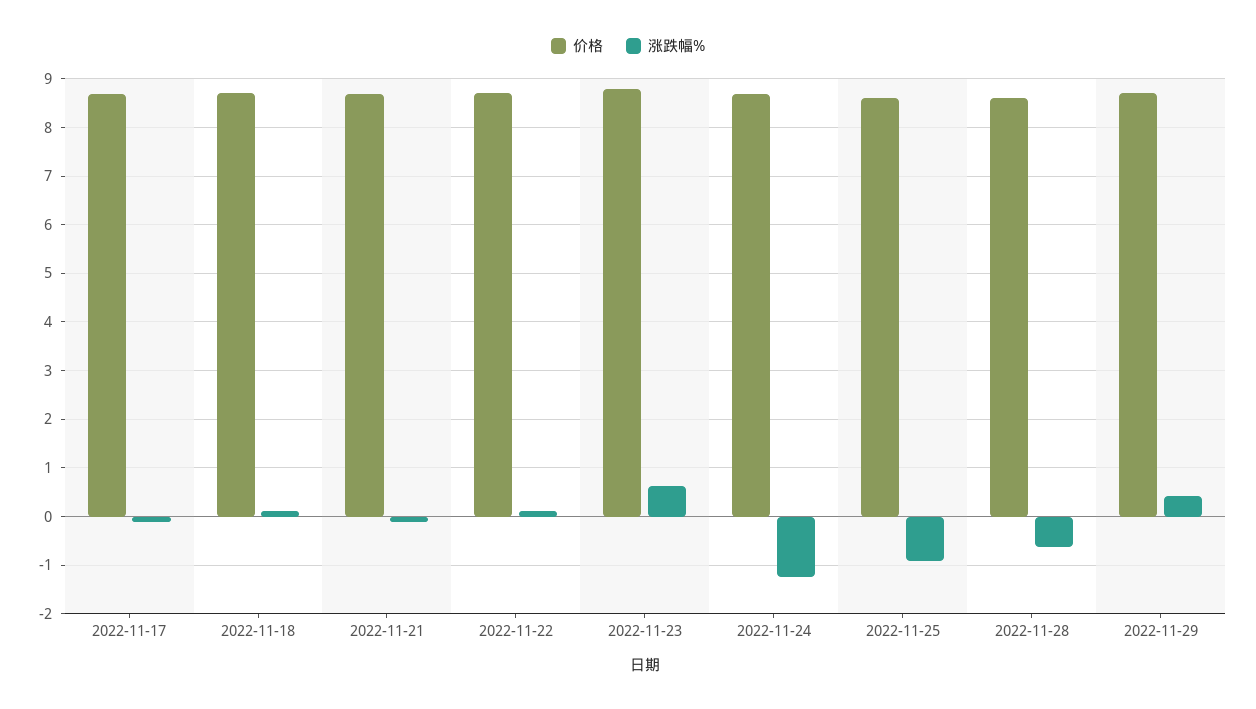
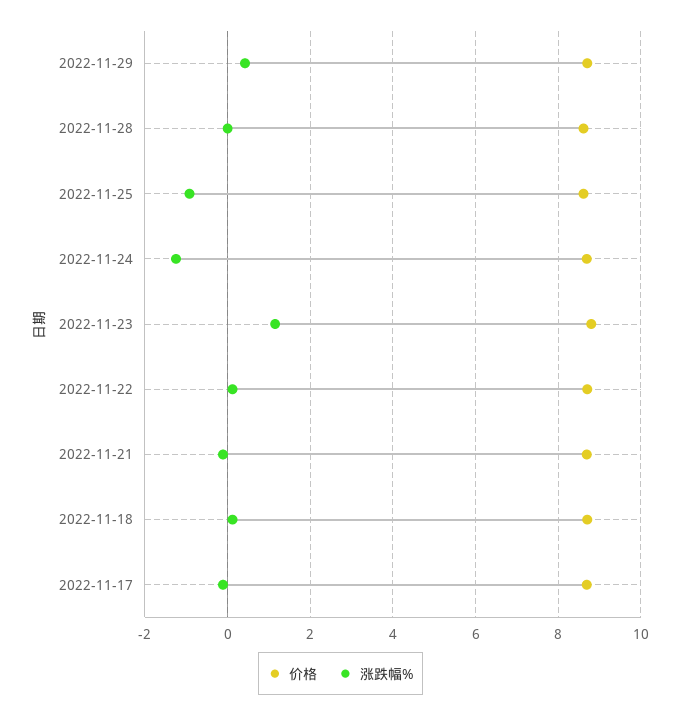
  {
    "价格": {
      "2022-11-17": 8.6,
      "2022-11-18": 8.8,
      "2022-11-21": 8.6,
      "2022-11-22": 8.8,
      "2022-11-23": 8.8,
      "2022-11-24": 8.6,
      "2022-11-25": 8.6,
      "2022-11-28": 8.6,
      "2022-11-29": 8.8
    },
    "涨跌幅%": {
      "2022-11-17": -0.2,
      "2022-11-18": 0.2,
      "2022-11-21": -0.2,
      "2022-11-22": 0.2,
-     "2022-11-23": 0.6,
+     "2022-11-23": 1.2,
      "2022-11-24": -1.2,
      "2022-11-25": -1,
-     "2022-11-28": -0.6,
+     "2022-11-28": 0,
      "2022-11-29": 0.4
    }
  }

